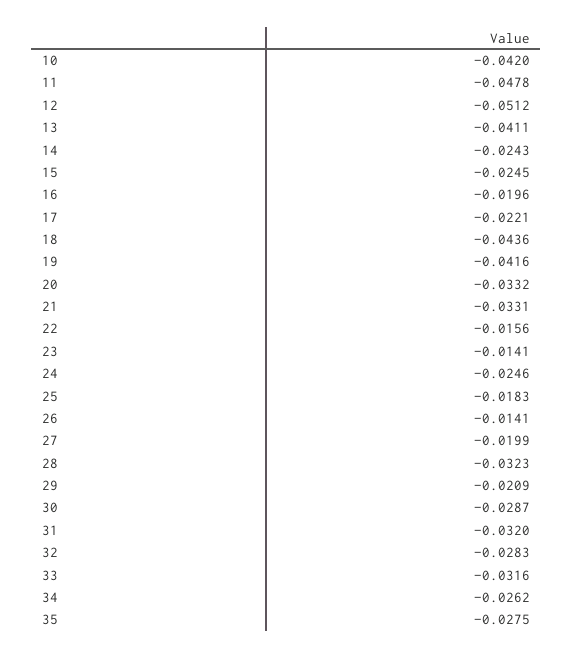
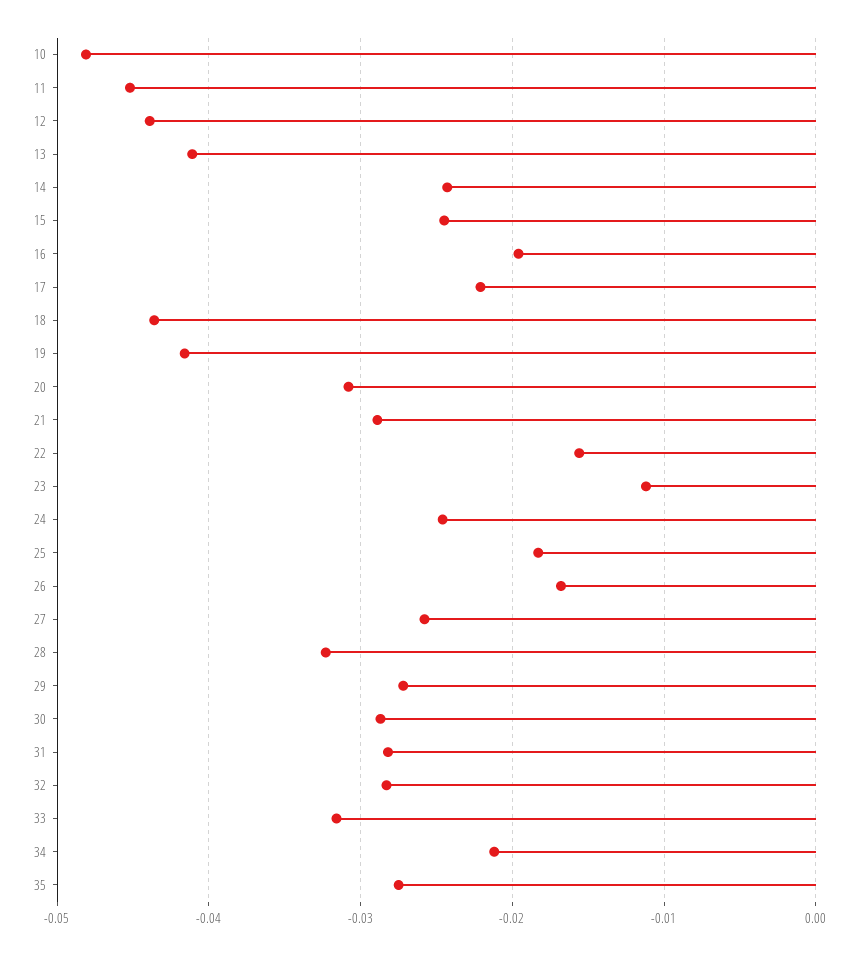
  {
-   "10": -0.042,
+   "10": -0.048,
-   "11": -0.0478,
+   "11": -0.045,
-   "12": -0.0512,
+   "12": -0.044,
    "13": -0.0411,
    "14": -0.0243,
    "15": -0.0245,
    "16": -0.0196,
    "17": -0.0221,
    "18": -0.0436,
    "19": -0.0416,
-   "20": -0.0332,
+   "20": -0.031,
-   "21": -0.0331,
+   "21": -0.029,
    "22": -0.0156,
-   "23": -0.0141,
+   "23": -0.011,
    "24": -0.0246,
    "25": -0.0183,
-   "26": -0.0141,
+   "26": -0.017,
-   "27": -0.0199,
+   "27": -0.026,
    "28": -0.0323,
-   "29": -0.0209,
+   "29": -0.027,
    "30": -0.0287,
-   "31": -0.032,
+   "31": -0.028,
    "32": -0.0283,
    "33": -0.0316,
-   "34": -0.0262,
+   "34": -0.021,
    "35": -0.0275
  }

